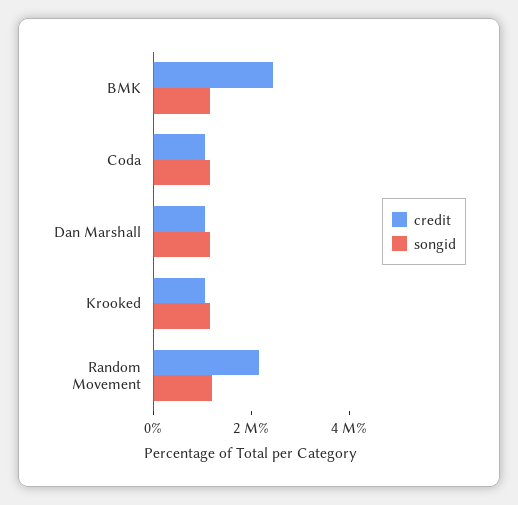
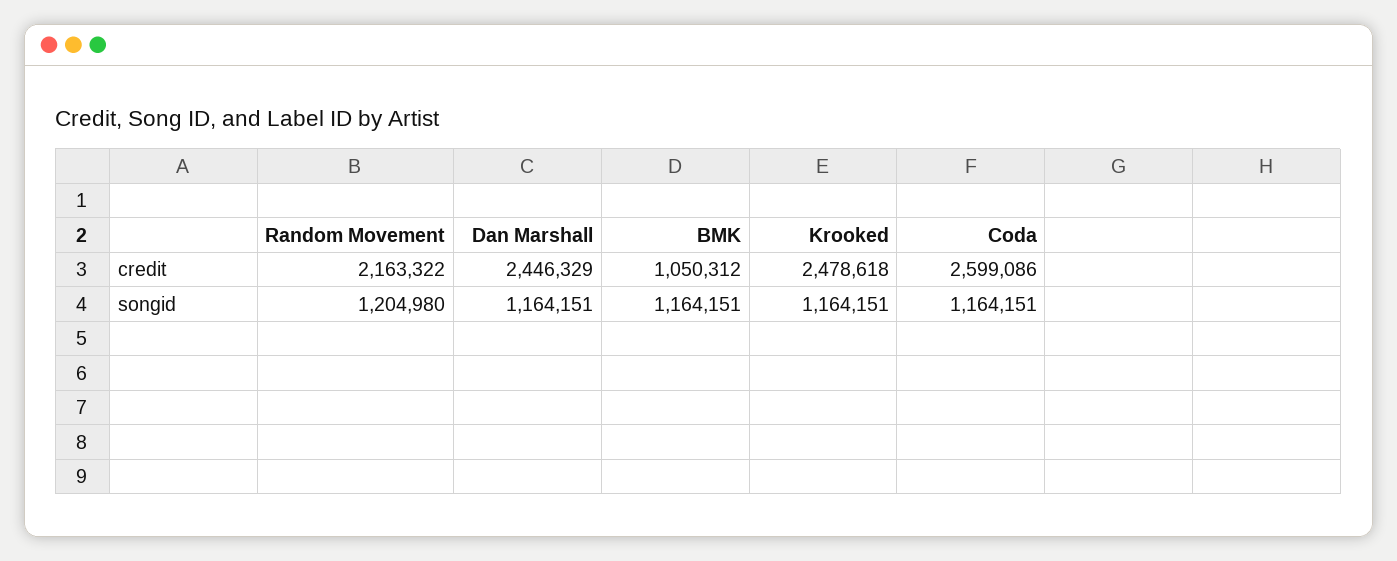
  {
    "credit": {
-     "BMK": 2500000,
+     "BMK": 1050312,
-     "Coda": 1000000,
+     "Coda": 2599086,
-     "Dan Marshall": 1000000,
+     "Dan Marshall": 2446329,
-     "Krooked": 1000000,
+     "Krooked": 2478618,
      "Random Movement": 2163322
    },
    "songid": {
      "BMK": 1164151,
      "Coda": 1164151,
      "Dan Marshall": 1164151,
      "Krooked": 1164151,
      "Random Movement": 1204980
    }
  }

